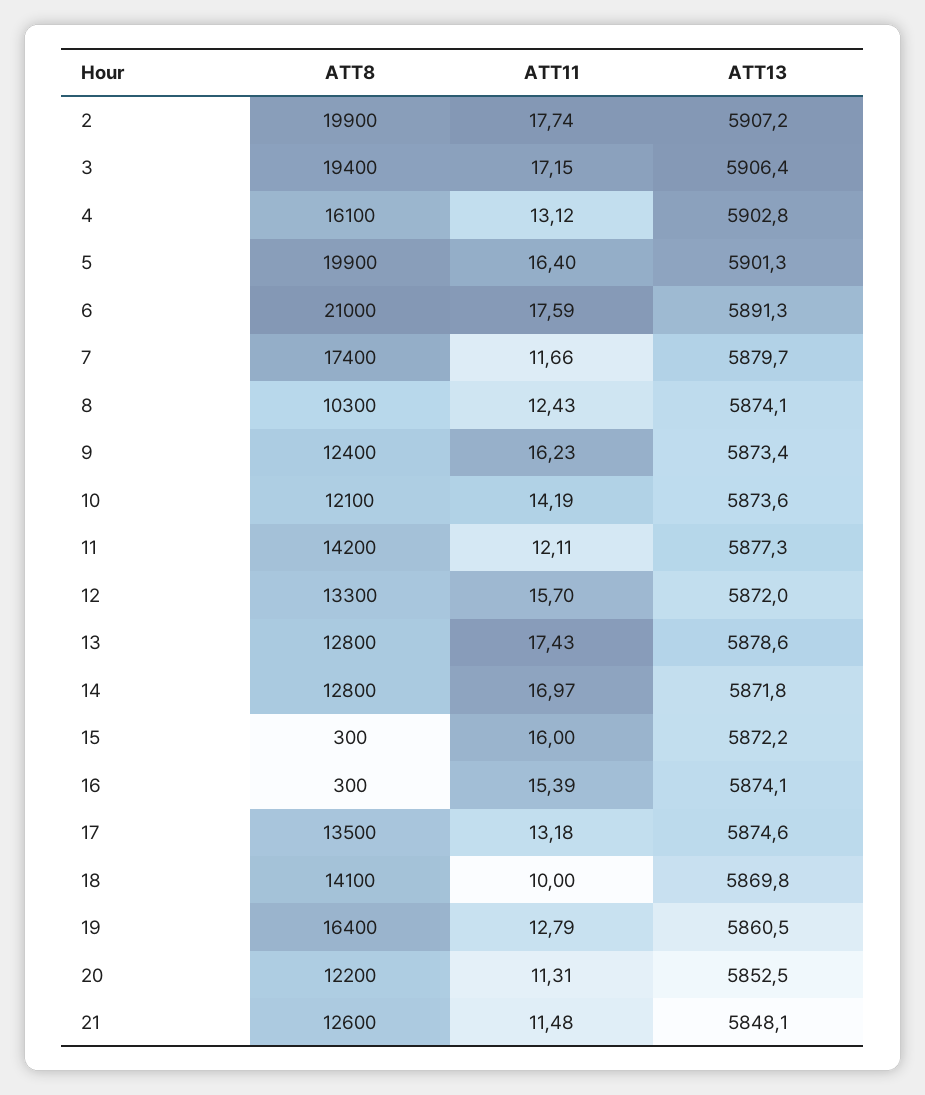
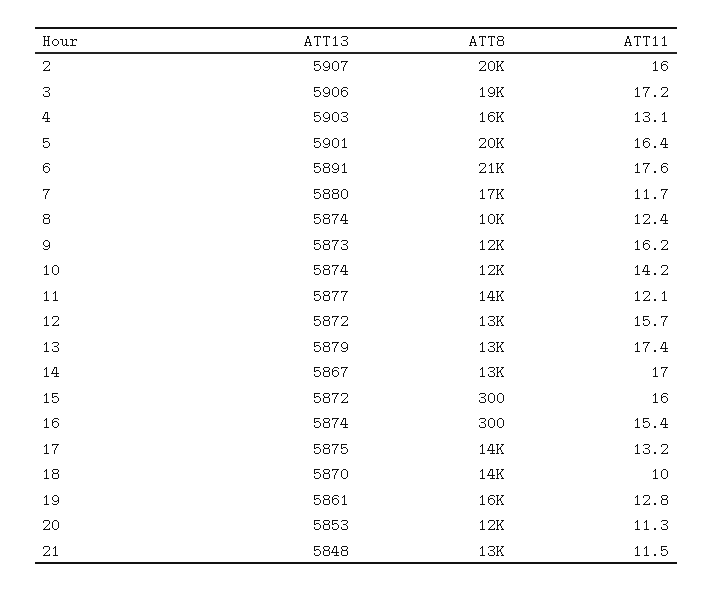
  {
    "ATT8": {
      "2": 19900,
      "3": 19400,
      "4": 16100,
      "5": 19900,
      "6": 21000,
      "7": 17400,
      "8": 10300,
      "9": 12400,
      "10": 12100,
      "11": 14200,
      "12": 13300,
      "13": 12800,
      "14": 12800,
      "15": 300,
      "16": 300,
      "17": 13500,
      "18": 14100,
      "19": 16400,
      "20": 12200,
      "21": 12600
    },
    "ATT11": {
-     "2": 17.74,
+     "2": 16,
      "3": 17.15,
      "4": 13.12,
      "5": 16.4,
      "6": 17.59,
      "7": 11.66,
      "8": 12.43,
      "9": 16.23,
      "10": 14.19,
      "11": 12.11,
      "12": 15.7,
      "13": 17.43,
      "14": 16.97,
      "15": 16,
      "16": 15.39,
      "17": 13.18,
      "18": 10,
      "19": 12.79,
      "20": 11.31,
      "21": 11.48
    },
    "ATT13": {
      "2": 5907.2,
      "3": 5906.4,
      "4": 5902.8,
      "5": 5901.3,
      "6": 5891.3,
      "7": 5879.7,
      "8": 5874.1,
      "9": 5873.4,
      "10": 5873.6,
      "11": 5877.3,
      "12": 5872,
      "13": 5878.6,
-     "14": 5871.8,
+     "14": 5867,
      "15": 5872.2,
      "16": 5874.1,
      "17": 5874.6,
      "18": 5869.8,
      "19": 5860.5,
      "20": 5852.5,
      "21": 5848.1
    }
  }

